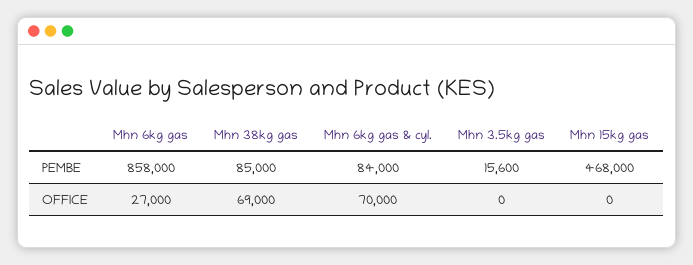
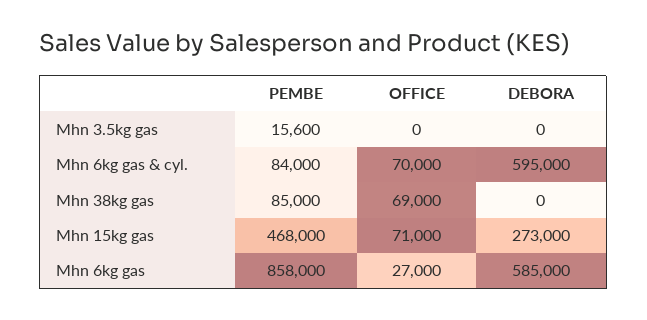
  {
    "Mhn 6kg gas": {
      "PEMBE": 858000,
-     "OFFICE": 27000
+     "OFFICE": 27000,
+     "DEBORA": 585000
    },
    "Mhn 38kg gas": {
      "PEMBE": 85000,
-     "OFFICE": 69000
+     "OFFICE": 69000,
+     "DEBORA": 0
    },
    "Mhn 6kg gas & cyl.": {
      "PEMBE": 84000,
-     "OFFICE": 70000
+     "OFFICE": 70000,
+     "DEBORA": 595000
    },
    "Mhn 3.5kg gas": {
      "PEMBE": 15600,
-     "OFFICE": 0
+     "OFFICE": 0,
+     "DEBORA": 0
    },
    "Mhn 15kg gas": {
      "PEMBE": 468000,
-     "OFFICE": 0
+     "OFFICE": 71000,
+     "DEBORA": 273000
    }
  }

